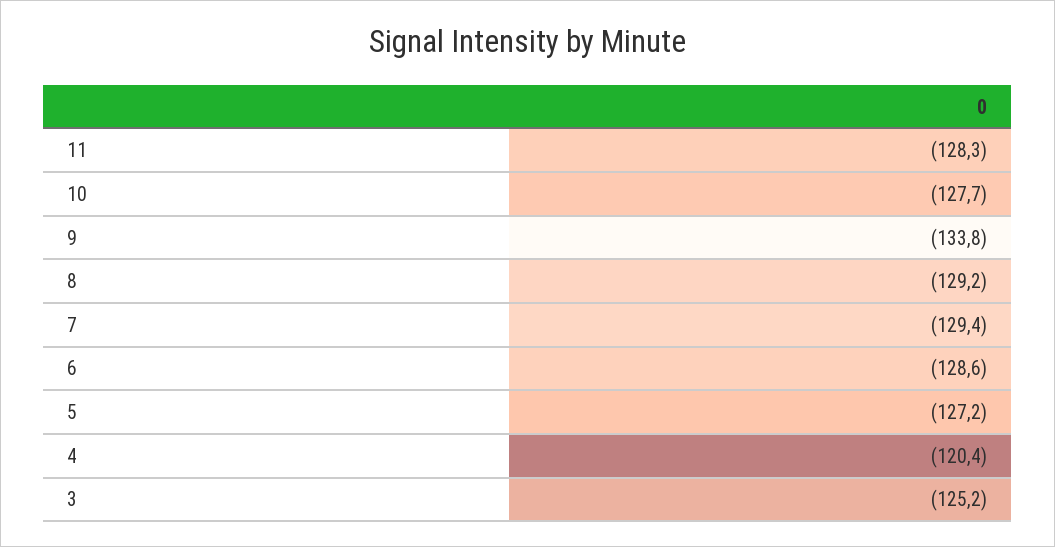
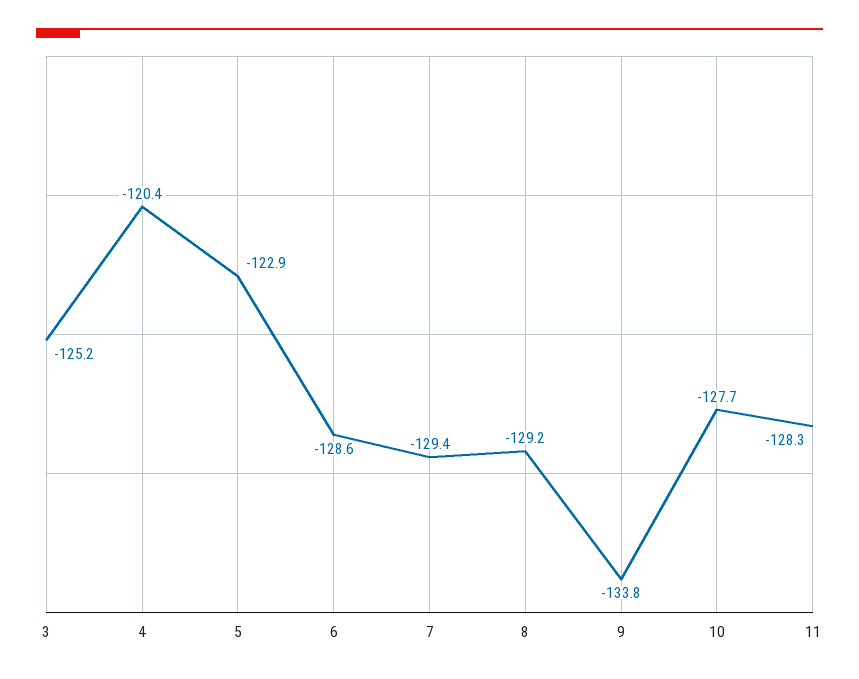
  {
    "11": -128.3,
    "10": -127.7,
    "9": -133.8,
    "8": -129.2,
    "7": -129.4,
    "6": -128.6,
-   "5": -127.2,
+   "5": -122.9,
    "4": -120.4,
    "3": -125.2
  }

